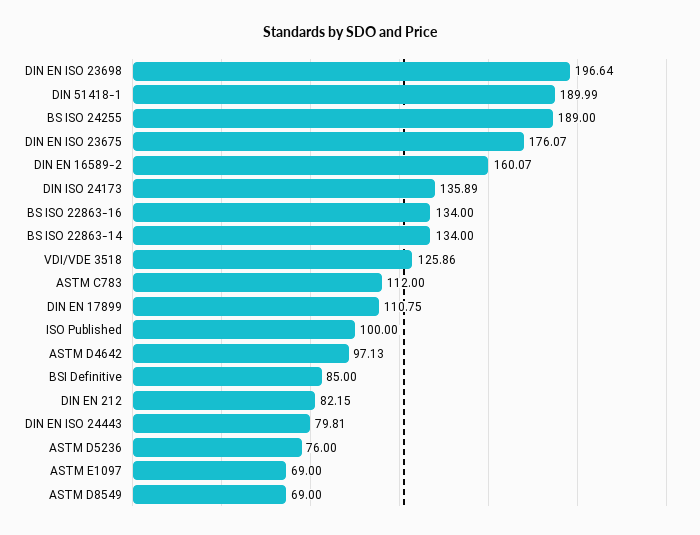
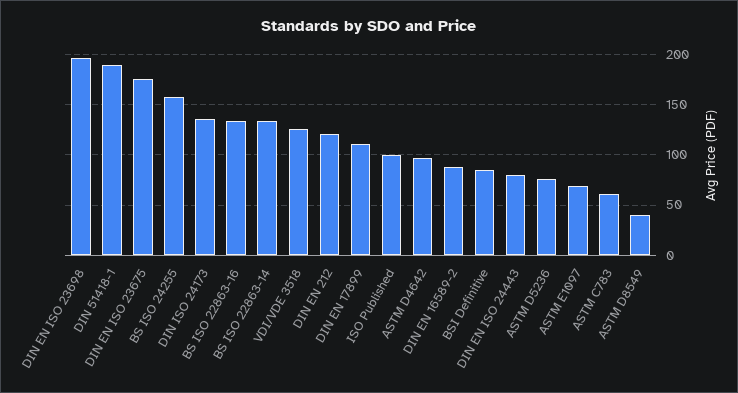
  {
    "DIN EN ISO 23698": 196.64,
    "DIN 51418-1": 189.99,
-   "BS ISO 24255": 189,
+   "BS ISO 24255": 160,
    "DIN EN ISO 23675": 176.07,
-   "DIN EN 16589-2": 160.07,
+   "DIN EN 16589-2": 90,
    "DIN ISO 24173": 135.89,
    "BS ISO 22863-16": 134,
    "BS ISO 22863-14": 134,
    "VDI/VDE 3518": 125.86,
-   "ASTM C783": 112,
+   "ASTM C783": 60,
    "DIN EN 17899": 110.75,
    "ISO Published": 100,
    "ASTM D4642": 97.13,
    "BSI Definitive": 85,
-   "DIN EN 212": 82.15,
+   "DIN EN 212": 120,
    "DIN EN ISO 24443": 79.81,
    "ASTM D5236": 76,
    "ASTM E1097": 69,
-   "ASTM D8549": 69
+   "ASTM D8549": 40
  }

